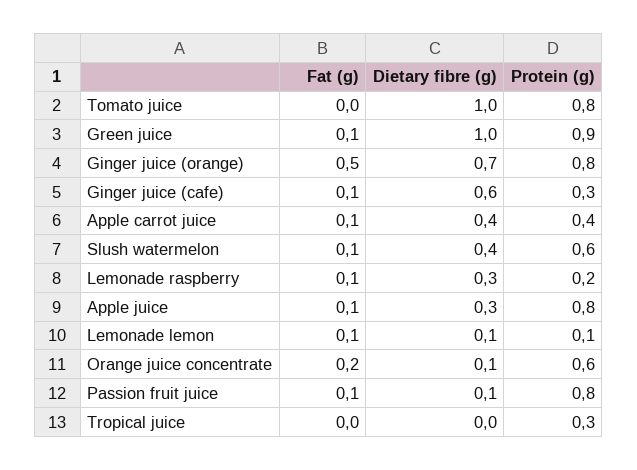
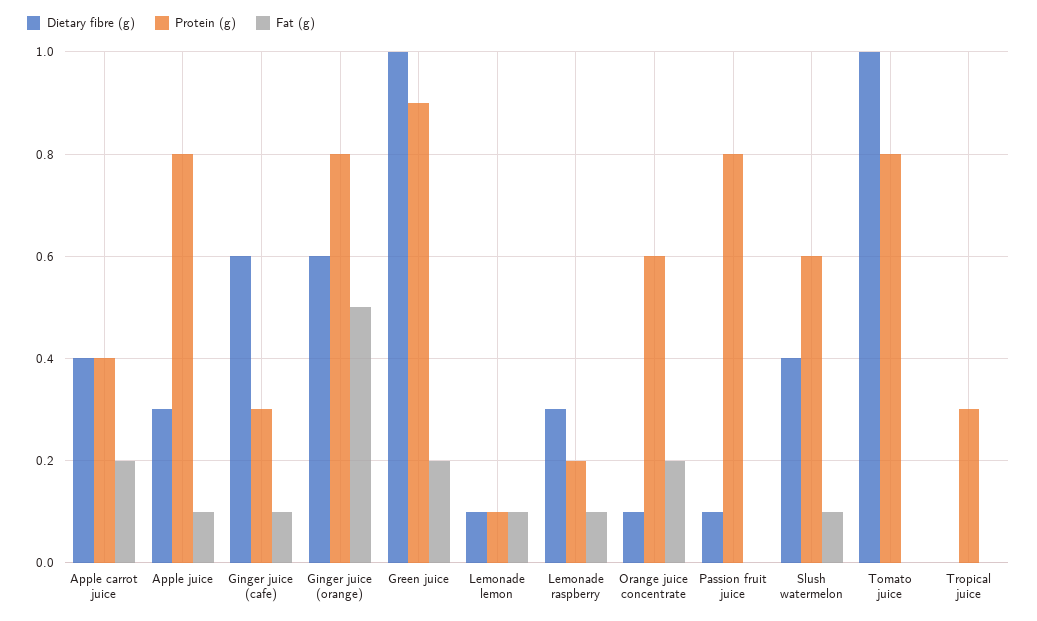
  {
    "Fat (g)": {
      "Tomato juice": 0,
-     "Green juice": 0.1,
+     "Green juice": 0.2,
      "Ginger juice (orange)": 0.5,
      "Ginger juice (cafe)": 0.1,
-     "Apple carrot juice": 0.1,
+     "Apple carrot juice": 0.2,
      "Slush watermelon": 0.1,
      "Lemonade raspberry": 0.1,
      "Apple juice": 0.1,
      "Lemonade lemon": 0.1,
      "Orange juice concentrate": 0.2,
-     "Passion fruit juice": 0.1,
+     "Passion fruit juice": 0,
      "Tropical juice": 0
    },
    "Dietary fibre (g)": {
      "Tomato juice": 1,
      "Green juice": 1,
-     "Ginger juice (orange)": 0.7,
+     "Ginger juice (orange)": 0.6,
      "Ginger juice (cafe)": 0.6,
      "Apple carrot juice": 0.4,
      "Slush watermelon": 0.4,
      "Lemonade raspberry": 0.3,
      "Apple juice": 0.3,
      "Lemonade lemon": 0.1,
      "Orange juice concentrate": 0.1,
      "Passion fruit juice": 0.1,
      "Tropical juice": 0
    },
    "Protein (g)": {
      "Tomato juice": 0.8,
      "Green juice": 0.9,
      "Ginger juice (orange)": 0.8,
      "Ginger juice (cafe)": 0.3,
      "Apple carrot juice": 0.4,
      "Slush watermelon": 0.6,
      "Lemonade raspberry": 0.2,
      "Apple juice": 0.8,
      "Lemonade lemon": 0.1,
      "Orange juice concentrate": 0.6,
      "Passion fruit juice": 0.8,
      "Tropical juice": 0.3
    }
  }

